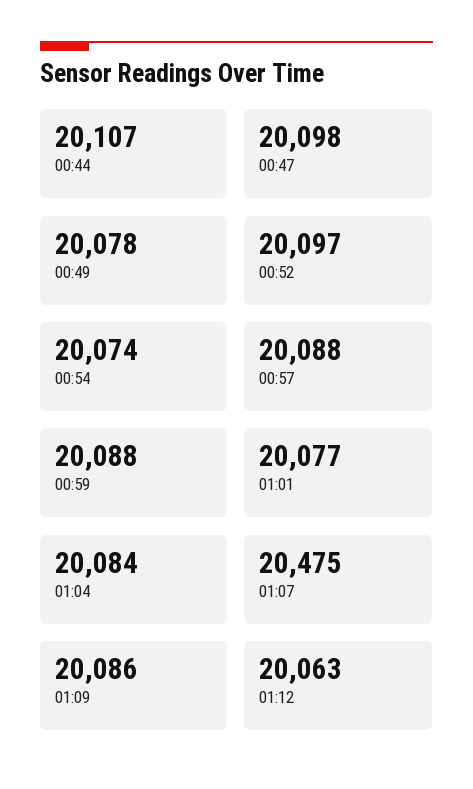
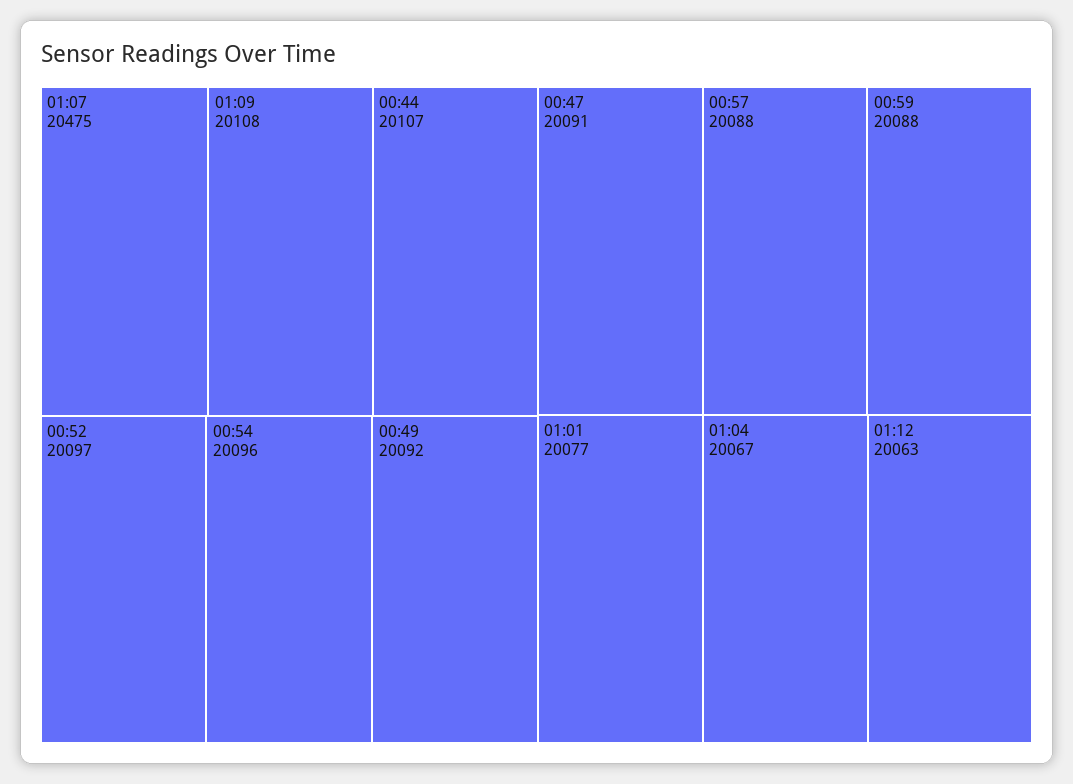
  {
    "00:44": 20107,
-   "00:47": 20098,
+   "00:47": 20091,
-   "00:49": 20078,
+   "00:49": 20092,
    "00:52": 20097,
-   "00:54": 20074,
+   "00:54": 20096,
    "00:57": 20088,
    "00:59": 20088,
    "01:01": 20077,
-   "01:04": 20084,
+   "01:04": 20067,
    "01:07": 20475,
-   "01:09": 20086,
+   "01:09": 20108,
    "01:12": 20063
  }

